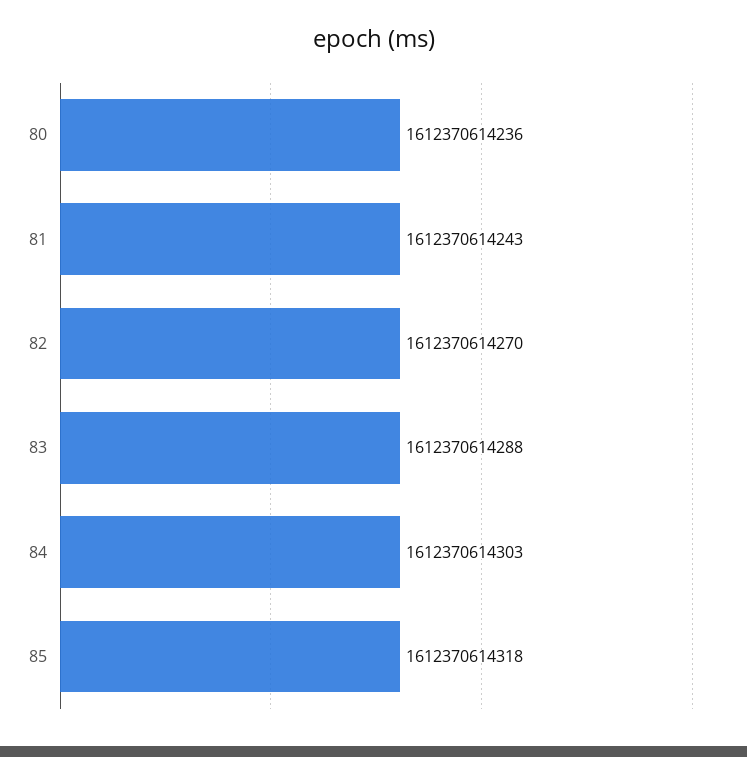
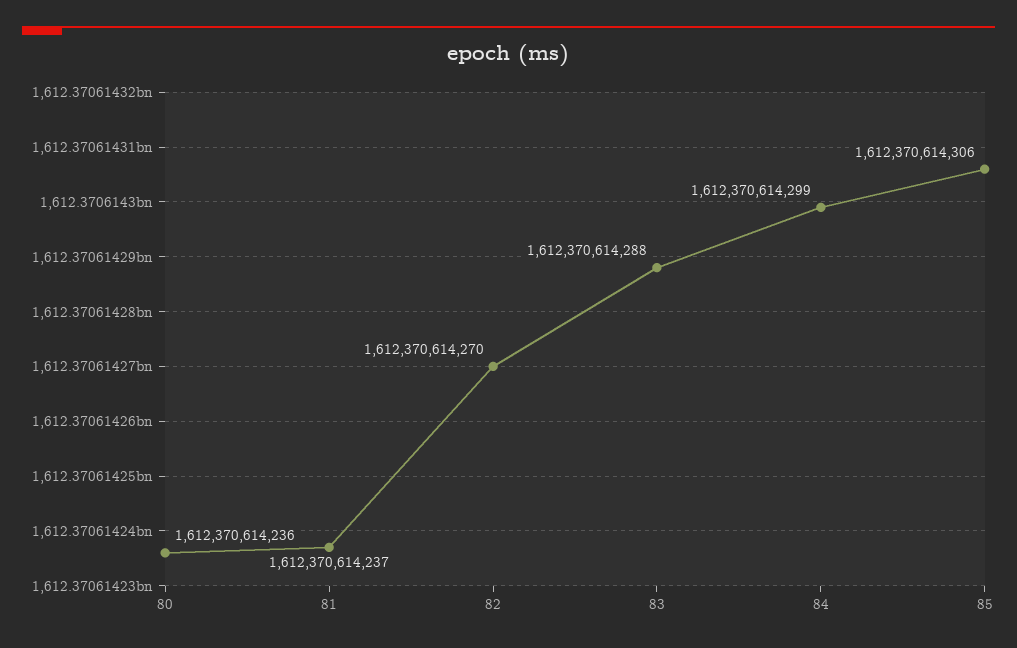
  {
    "80": 1612370614236,
-   "81": 1612370614243,
+   "81": 1612370614237,
    "82": 1612370614270,
    "83": 1612370614288,
-   "84": 1612370614303,
+   "84": 1612370614299,
-   "85": 1612370614318
+   "85": 1612370614306
  }

